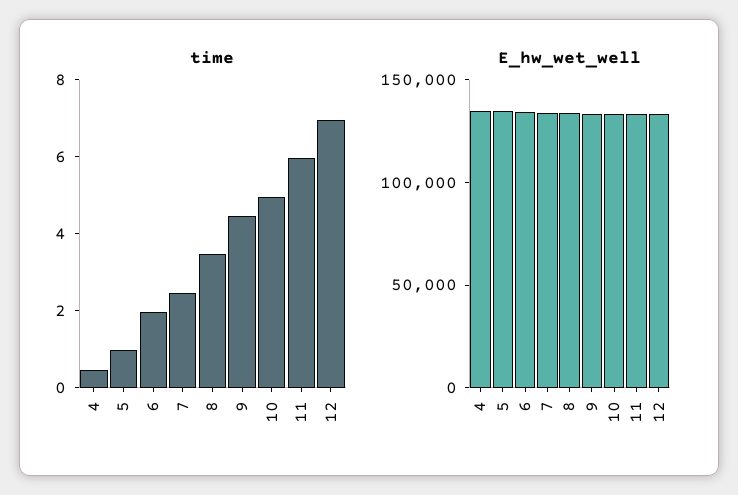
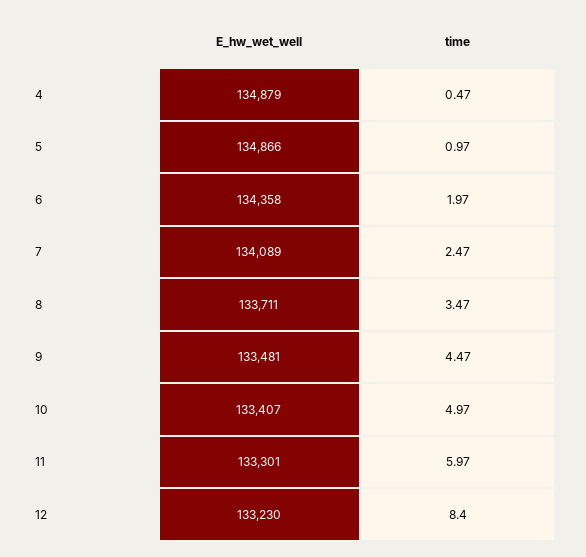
  {
    "time": {
      "4": 0.47,
      "5": 0.97,
      "6": 1.97,
      "7": 2.47,
      "8": 3.47,
      "9": 4.47,
      "10": 4.97,
      "11": 5.97,
-     "12": 7
+     "12": 8.4
    },
    "E_hw_wet_well": {
      "4": 134879,
      "5": 134866,
      "6": 134358,
      "7": 134089,
      "8": 133711,
      "9": 133481,
      "10": 133407,
      "11": 133301,
      "12": 133230
    }
  }

